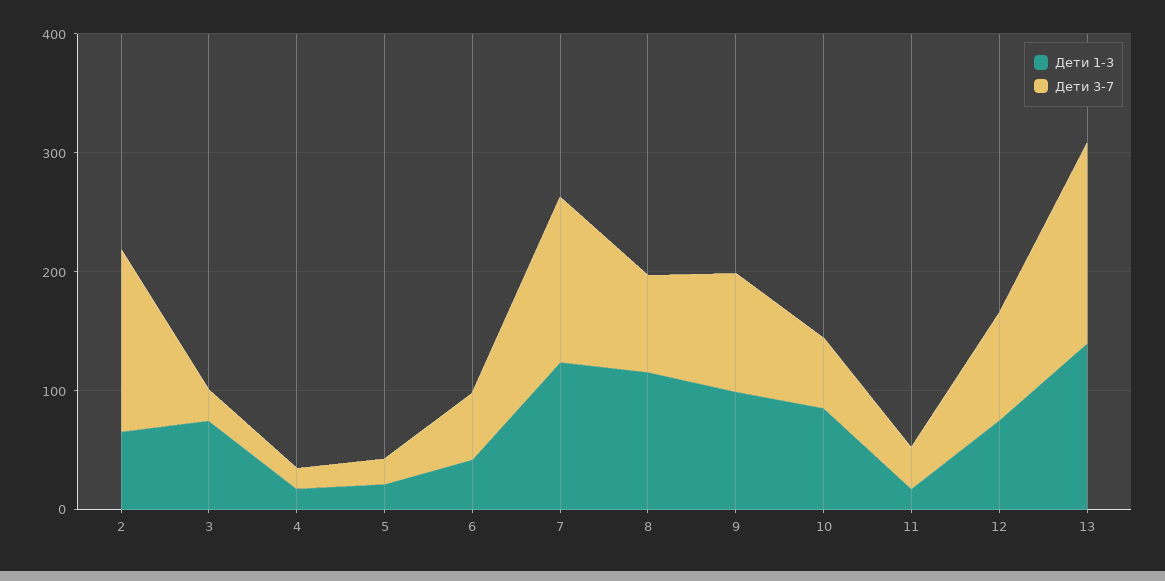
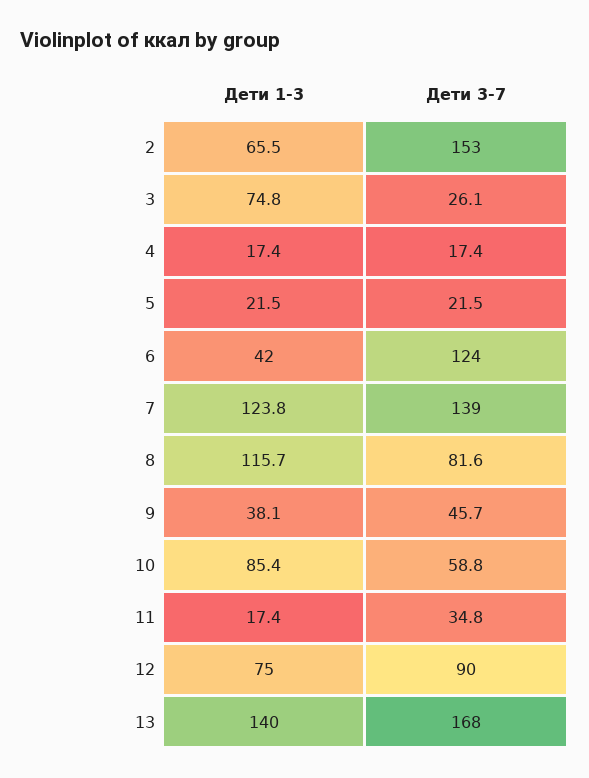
  {
    "Дети 1-3": {
      "2": 65.5,
      "3": 74.8,
      "4": 17.4,
      "5": 21.5,
      "6": 42,
      "7": 123.8,
      "8": 115.7,
-     "9": 100,
+     "9": 38.1,
      "10": 85.4,
      "11": 17.4,
      "12": 75,
      "13": 140
    },
    "Дети 3-7": {
      "2": 153,
      "3": 26.1,
      "4": 17.4,
      "5": 21.5,
-     "6": 60,
+     "6": 124,
      "7": 139,
      "8": 81.6,
-     "9": 100,
+     "9": 45.7,
      "10": 58.8,
      "11": 34.8,
      "12": 90,
      "13": 168
    }
  }

